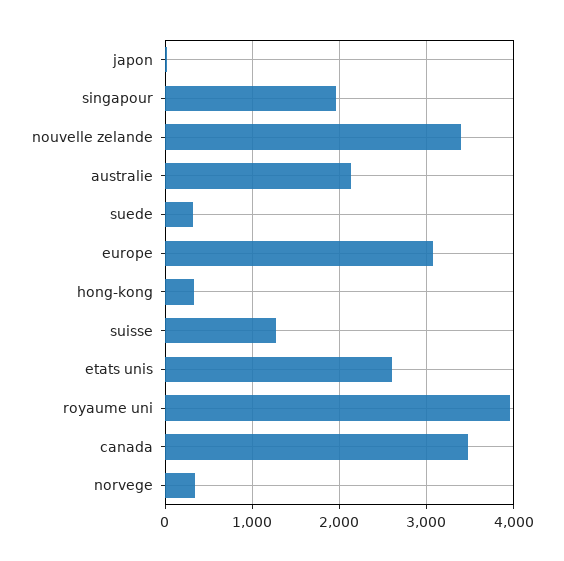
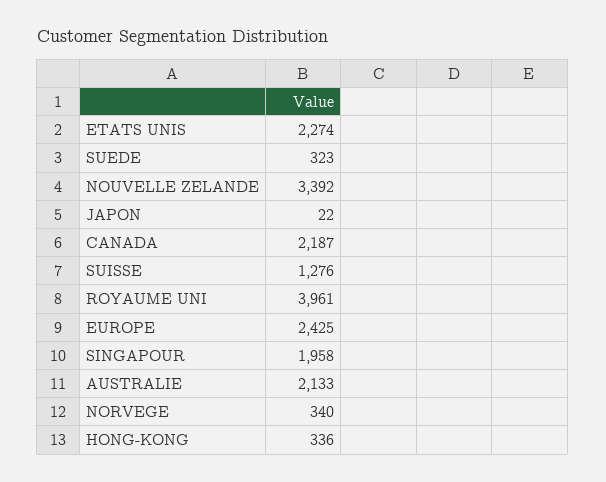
  {
    "japon": 22,
    "singapour": 1958,
    "nouvelle zelande": 3392,
    "australie": 2133,
    "suede": 323,
-   "europe": 3100,
+   "europe": 2425,
    "hong-kong": 336,
    "suisse": 1276,
-   "etats unis": 2600,
+   "etats unis": 2274,
    "royaume uni": 3961,
-   "canada": 3500,
+   "canada": 2187,
    "norvege": 340
  }

